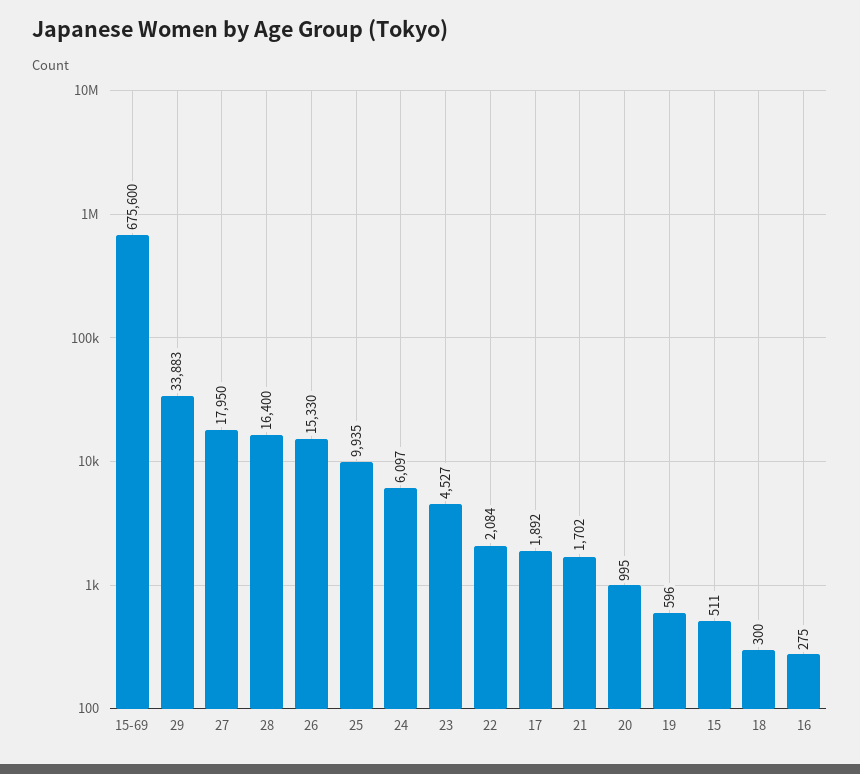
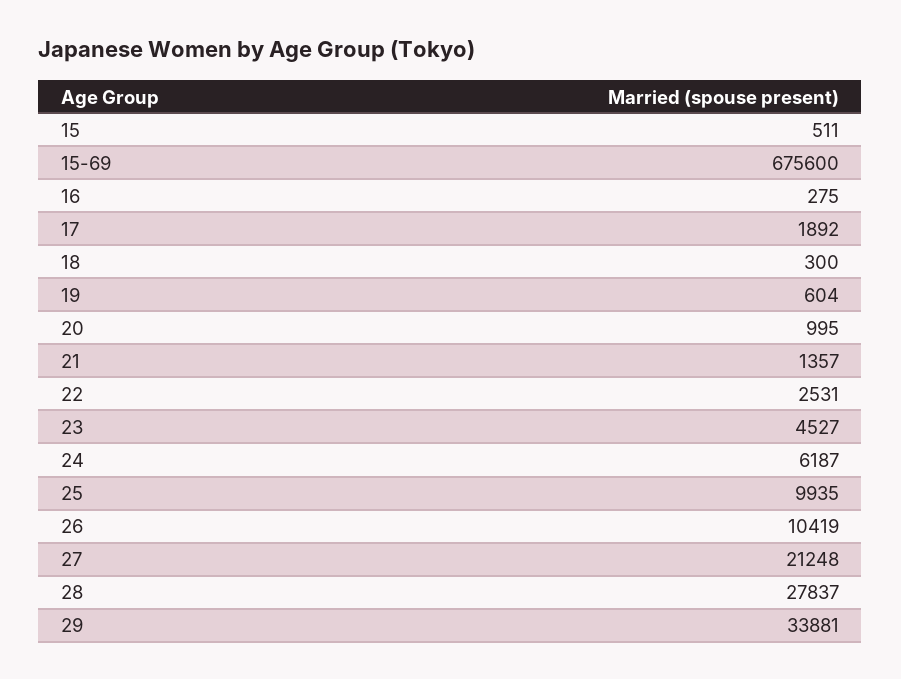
  {
    "15-69": 675600,
-   "29": 33883,
+   "29": 33881,
-   "27": 17950,
+   "27": 21248,
-   "28": 16400,
+   "28": 27837,
-   "26": 15330,
+   "26": 10419,
    "25": 9935,
-   "24": 6097,
+   "24": 6187,
    "23": 4527,
-   "22": 2084,
+   "22": 2531,
    "17": 1892,
-   "21": 1702,
+   "21": 1357,
    "20": 995,
-   "19": 596,
+   "19": 604,
    "15": 511,
    "18": 300,
    "16": 275
  }

